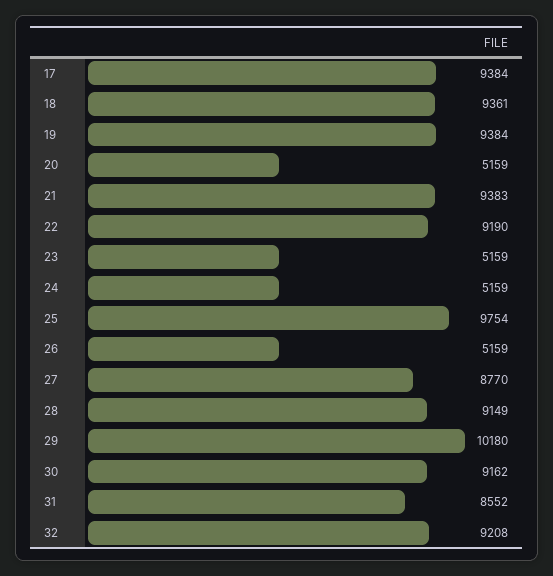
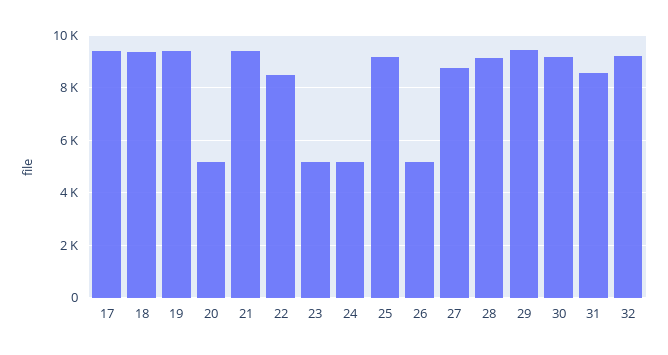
  {
    "17": 9384,
    "18": 9361,
    "19": 9384,
    "20": 5159,
    "21": 9383,
-   "22": 9190,
+   "22": 8500,
    "23": 5159,
    "24": 5159,
-   "25": 9754,
+   "25": 9250,
    "26": 5159,
    "27": 8770,
    "28": 9149,
-   "29": 10180,
+   "29": 9500,
    "30": 9162,
    "31": 8552,
    "32": 9208
  }

